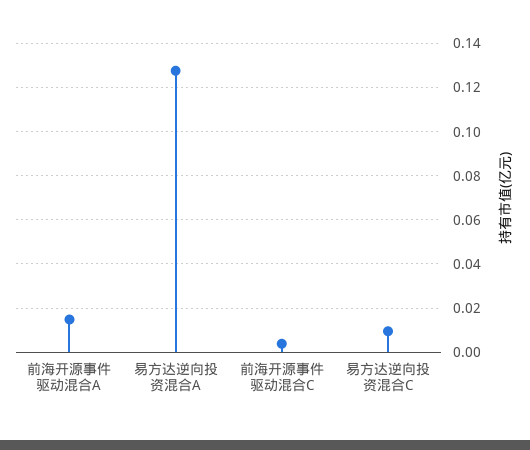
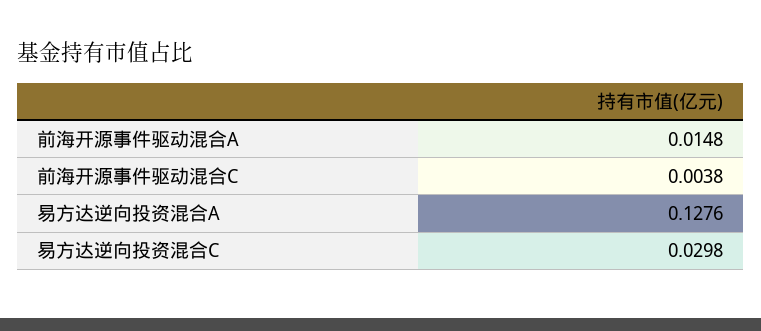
  {
    "前海开源事件驱动混合A": 0.0148,
    "易方达逆向投资混合A": 0.1276,
    "前海开源事件驱动混合C": 0.0038,
-   "易方达逆向投资混合C": 0.01
+   "易方达逆向投资混合C": 0.0298
  }

